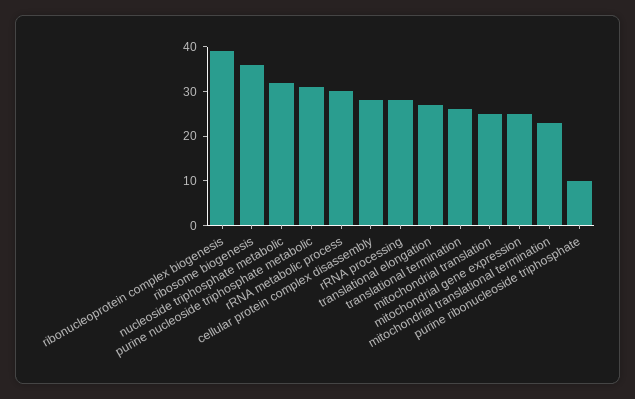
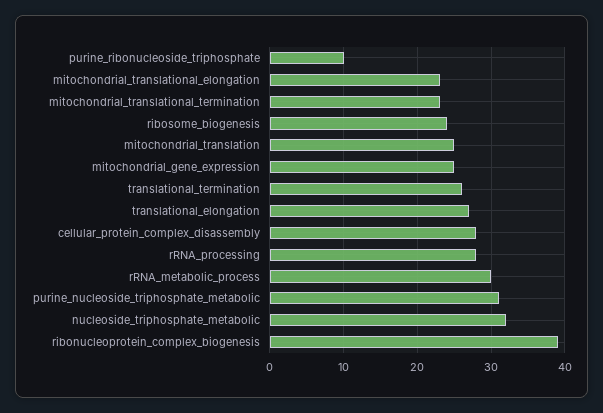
  {
    "ribonucleoprotein complex biogenesis": 39,
-   "ribosome biogenesis": 35,
+   "ribosome biogenesis": 24,
    "nucleoside triphosphate metabolic": 32,
    "purine nucleoside triphosphate metabolic": 31,
    "rRNA metabolic process": 30,
    "cellular protein complex disassembly": 28,
    "rRNA processing": 28,
    "translational elongation": 27,
    "translational termination": 26,
    "mitochondrial translation": 25,
    "mitochondrial gene expression": 25,
    "mitochondrial translational termination": 23,
-   "purine ribonucleoside triphosphate": 10
+   "purine ribonucleoside triphosphate": 10,
+   "mitochondrial_translational_elongation": 23
  }

